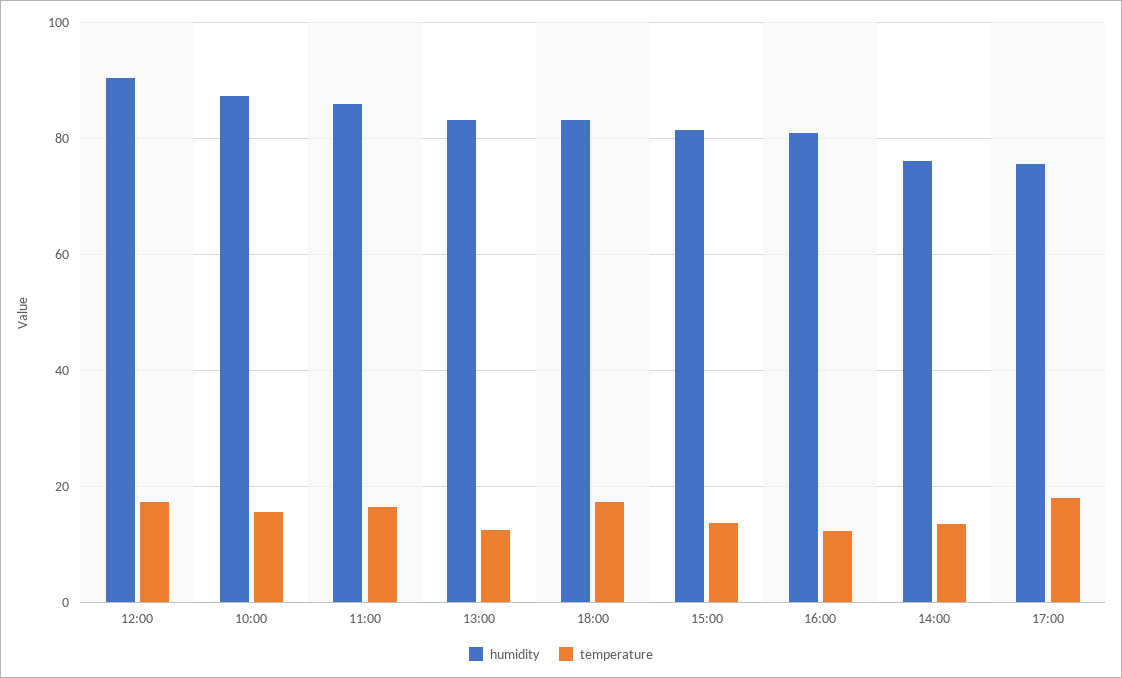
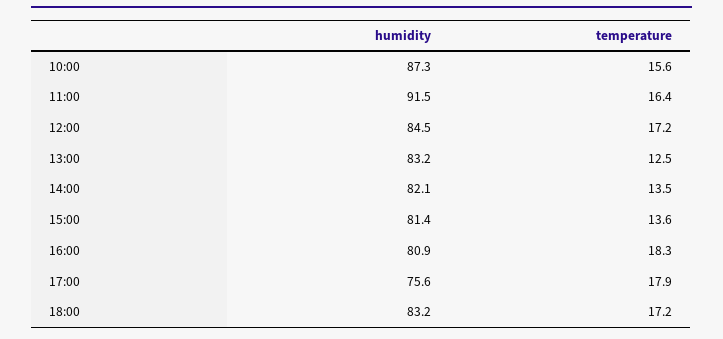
  {
    "humidity": {
-     "12:00": 90,
+     "12:00": 84.5,
      "10:00": 87.3,
-     "11:00": 86,
+     "11:00": 91.5,
      "13:00": 83.2,
      "18:00": 83.2,
      "15:00": 81.4,
      "16:00": 80.9,
-     "14:00": 76,
+     "14:00": 82.1,
      "17:00": 75.6
    },
    "temperature": {
      "12:00": 17.2,
      "10:00": 15.6,
      "11:00": 16.4,
      "13:00": 12.5,
      "18:00": 17.2,
      "15:00": 13.6,
-     "16:00": 12,
+     "16:00": 18.3,
      "14:00": 13.5,
      "17:00": 17.9
    }
  }

